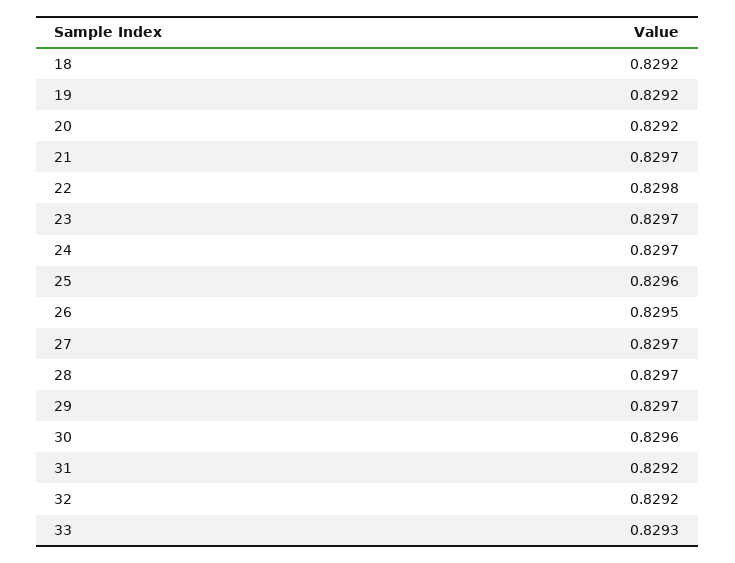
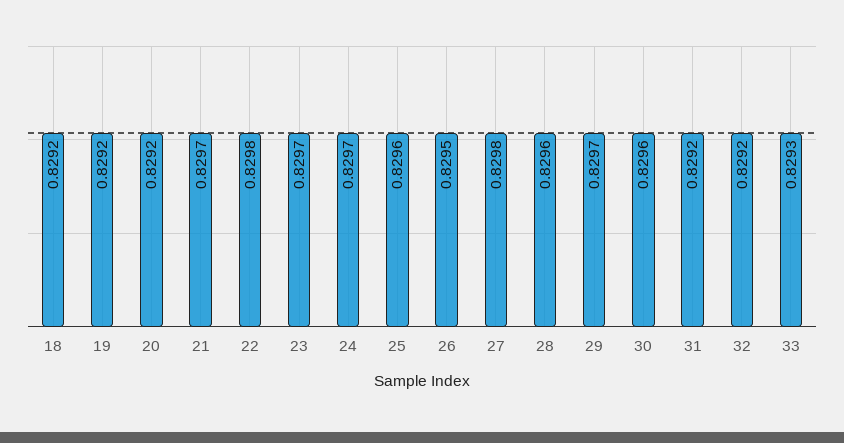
  {
    "18": 0.8292,
    "19": 0.8292,
    "20": 0.8292,
    "21": 0.8297,
    "22": 0.8298,
    "23": 0.8297,
    "24": 0.8297,
    "25": 0.8296,
    "26": 0.8295,
-   "27": 0.8297,
+   "27": 0.8298,
-   "28": 0.8297,
+   "28": 0.8296,
    "29": 0.8297,
    "30": 0.8296,
    "31": 0.8292,
    "32": 0.8292,
    "33": 0.8293
  }

